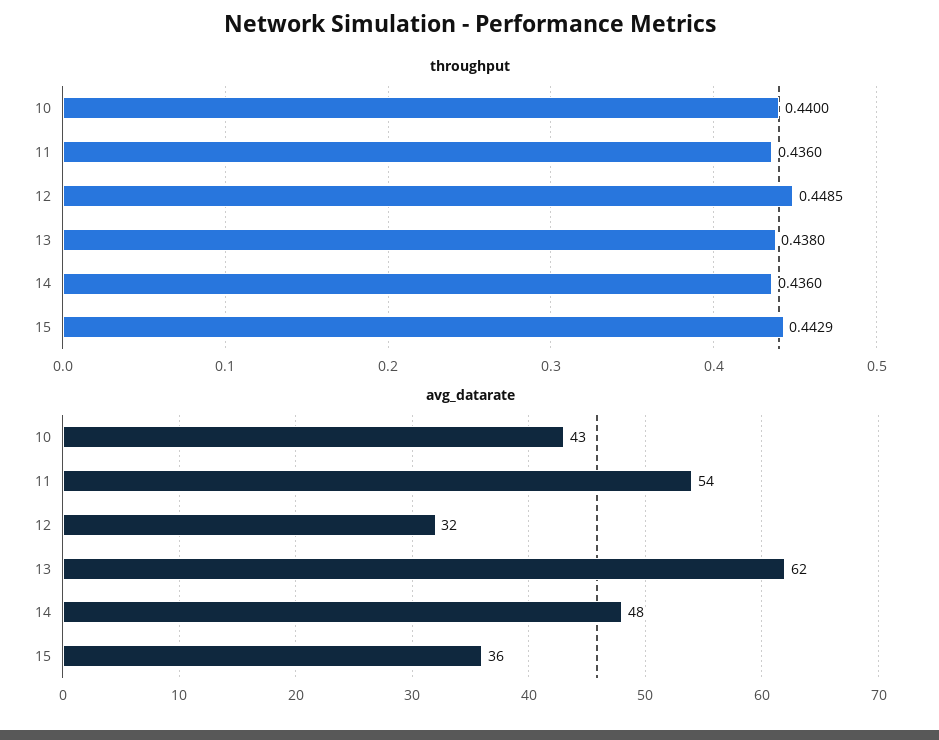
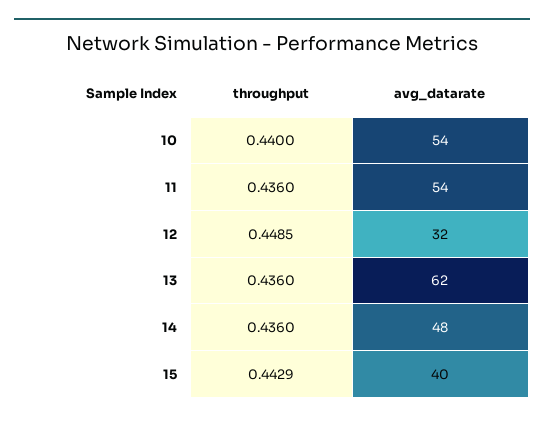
  {
    "throughput": {
      "10": 0.44,
      "11": 0.436,
      "12": 0.4485,
-     "13": 0.438,
+     "13": 0.436,
      "14": 0.436,
      "15": 0.4429
    },
    "avg_datarate": {
-     "10": 43,
+     "10": 54,
      "11": 54,
      "12": 32,
      "13": 62,
      "14": 48,
-     "15": 36
+     "15": 40
    }
  }

